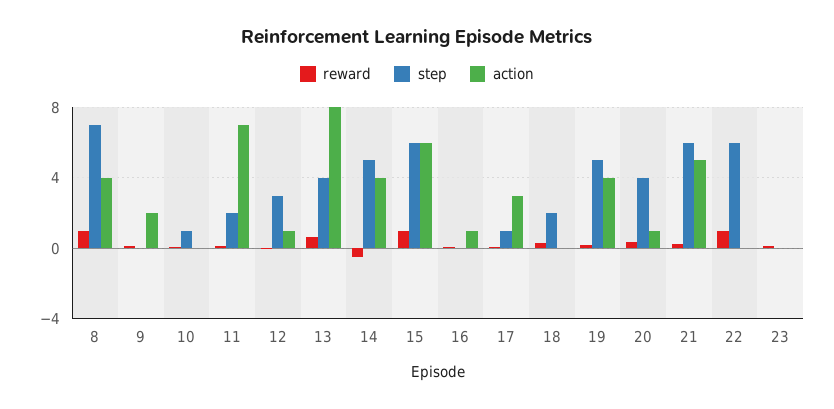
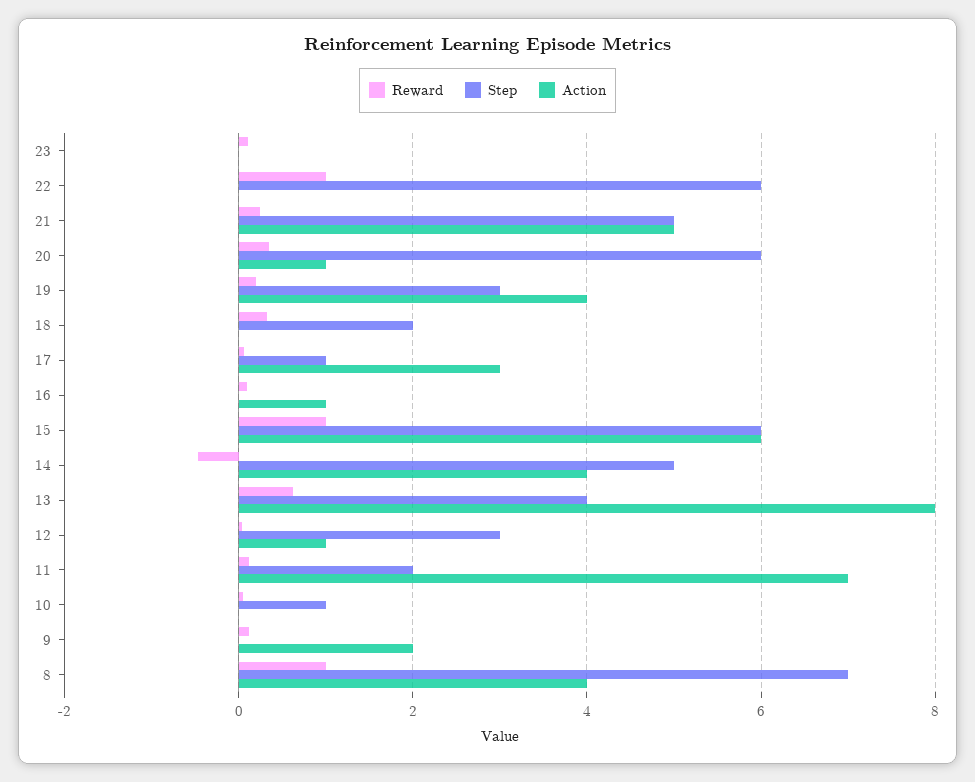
  {
    "reward": {
      "8": 1,
      "9": 0.2,
      "10": 0,
      "11": 0.2,
      "12": 0,
      "13": 0.6,
      "14": -0.4,
      "15": 1,
      "16": 0,
      "17": 0,
      "18": 0.4,
      "19": 0.2,
      "20": 0.4,
      "21": 0.2,
      "22": 1,
      "23": 0.2
    },
    "step": {
      "8": 7,
      "9": 0,
      "10": 1,
      "11": 2,
      "12": 3,
      "13": 4,
      "14": 5,
      "15": 6,
      "16": 0,
      "17": 1,
      "18": 2,
-     "19": 5,
+     "19": 3,
-     "20": 4,
+     "20": 6,
-     "21": 6,
+     "21": 5,
      "22": 6,
      "23": 0
    },
    "action": {
      "8": 4,
      "9": 2,
      "10": 0,
      "11": 7,
      "12": 1,
      "13": 8,
      "14": 4,
      "15": 6,
      "16": 1,
      "17": 3,
      "18": 0,
      "19": 4,
      "20": 1,
      "21": 5,
      "22": 0,
      "23": 0
    }
  }

